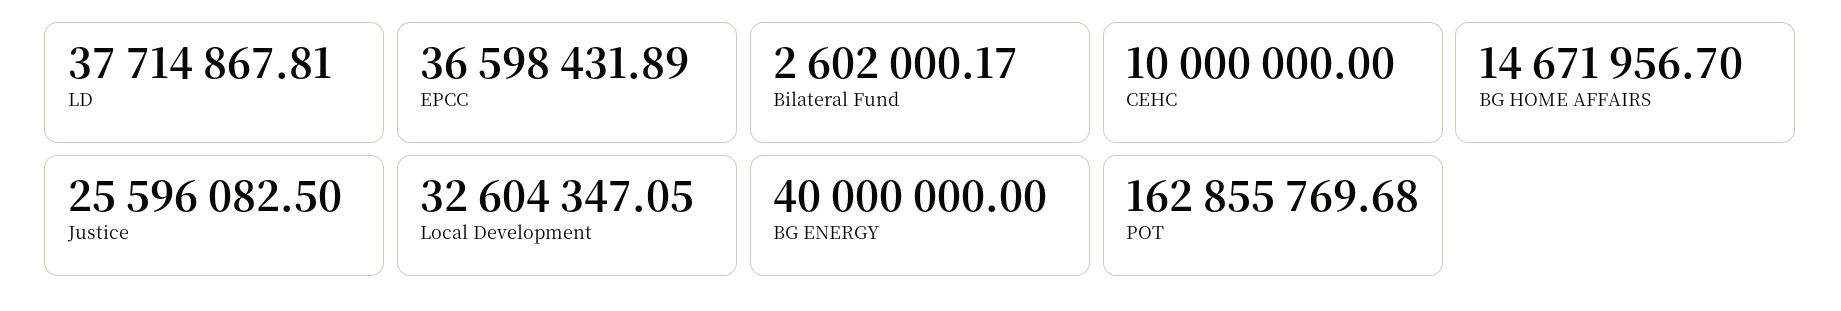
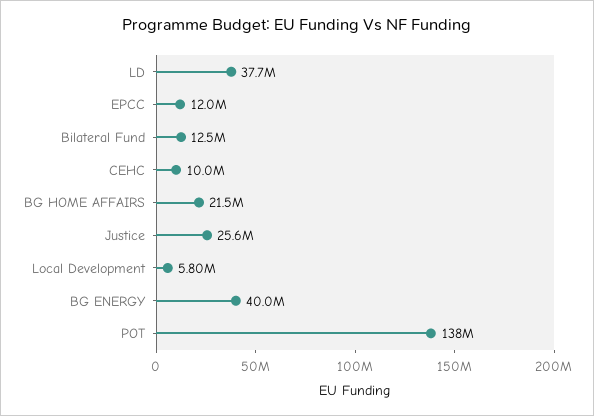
  {
    "LD": 37714867.81,
-   "EPCC": 36598431.89,
+   "EPCC": 12000000,
-   "Bilateral Fund": 2602000.17,
+   "Bilateral Fund": 12500000,
    "CEHC": 10000000,
-   "BG HOME AFFAIRS": 14671956.7,
+   "BG HOME AFFAIRS": 21500000,
    "Justice": 25596082.5,
-   "Local Development": 32604347.05,
+   "Local Development": 5800000,
    "BG ENERGY": 40000000,
-   "POT": 162855769.68
+   "POT": 138000000
  }

